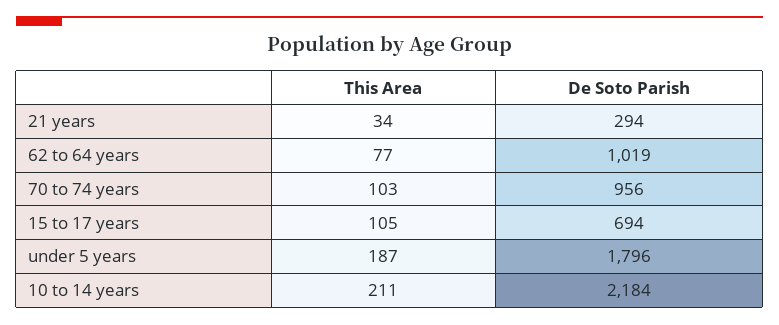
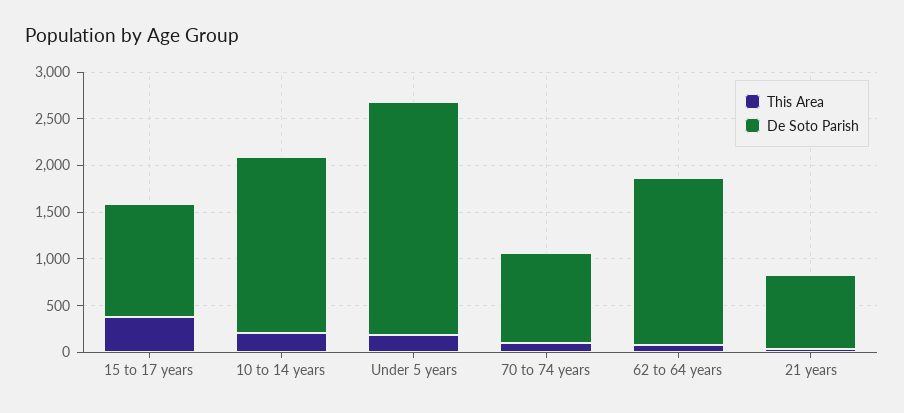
  {
    "This Area": {
      "21 years": 34,
      "62 to 64 years": 77,
      "70 to 74 years": 103,
-     "15 to 17 years": 105,
+     "15 to 17 years": 400,
      "under 5 years": 187,
      "10 to 14 years": 211
    },
    "De Soto Parish": {
-     "21 years": 294,
+     "21 years": 800,
-     "62 to 64 years": 1019,
+     "62 to 64 years": 1800,
      "70 to 74 years": 956,
-     "15 to 17 years": 694,
+     "15 to 17 years": 1200,
-     "under 5 years": 1796,
+     "under 5 years": 2500,
-     "10 to 14 years": 2184
+     "10 to 14 years": 1900
    }
  }

